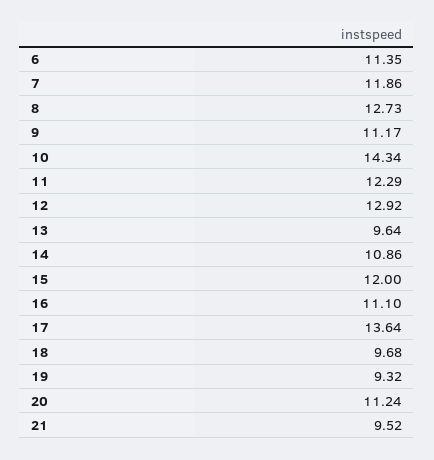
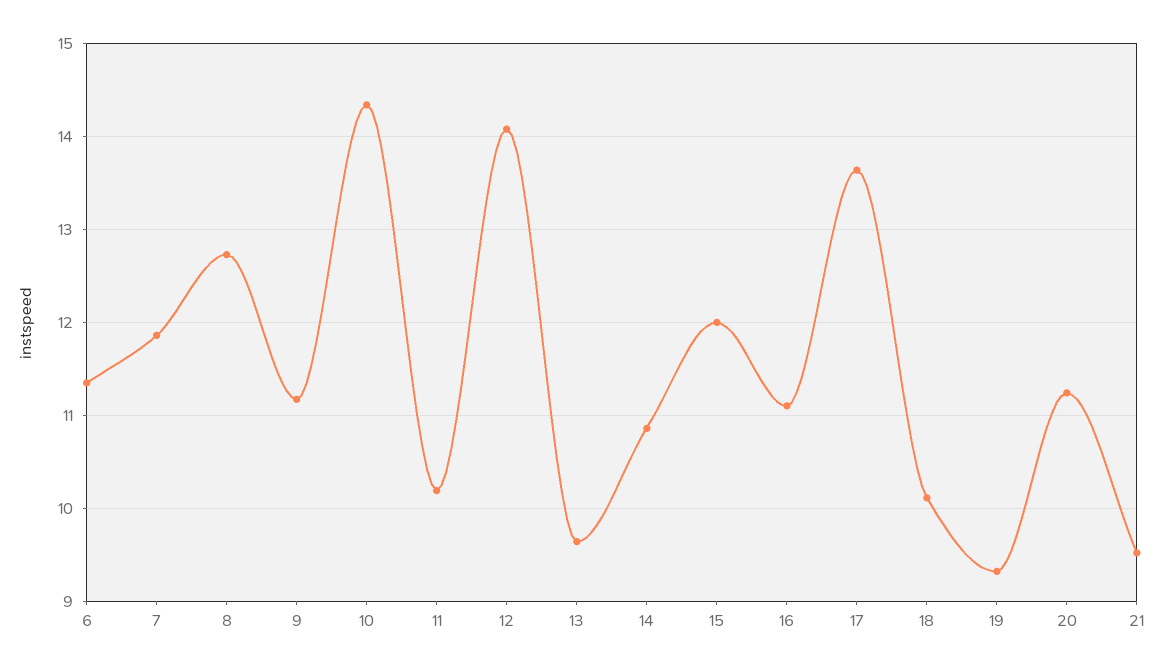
  {
    "6": 11.35,
    "7": 11.86,
    "8": 12.73,
    "9": 11.17,
    "10": 14.34,
-   "11": 12.29,
+   "11": 10.2,
-   "12": 12.92,
+   "12": 14.1,
    "13": 9.64,
    "14": 10.86,
    "15": 12,
    "16": 11.1,
    "17": 13.64,
-   "18": 9.68,
+   "18": 10.1,
    "19": 9.32,
    "20": 11.24,
    "21": 9.52
  }

